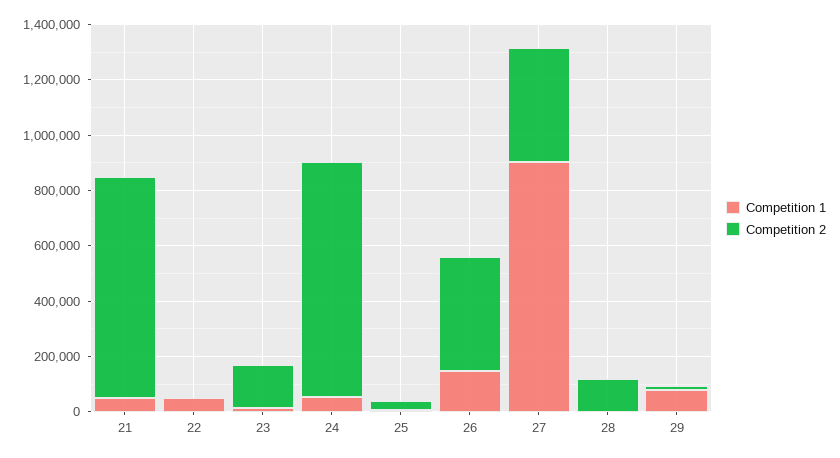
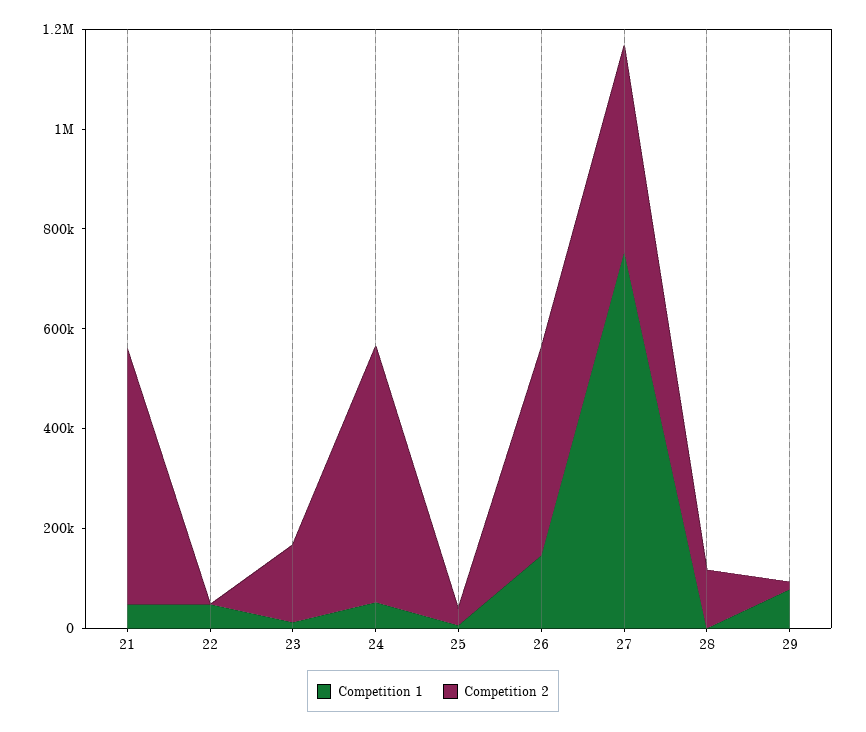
  {
    "Competition 1": {
      "21": 50000,
      "22": 50000,
      "23": 0,
      "24": 50000,
      "25": 0,
      "26": 150000,
-     "27": 900000,
+     "27": 750000,
      "28": 0,
      "29": 100000
    },
    "Competition 2": {
-     "21": 800000,
+     "21": 500000,
      "22": 0,
      "23": 150000,
-     "24": 850000,
+     "24": 500000,
      "25": 50000,
      "26": 400000,
      "27": 400000,
      "28": 100000,
      "29": 0
    }
  }

